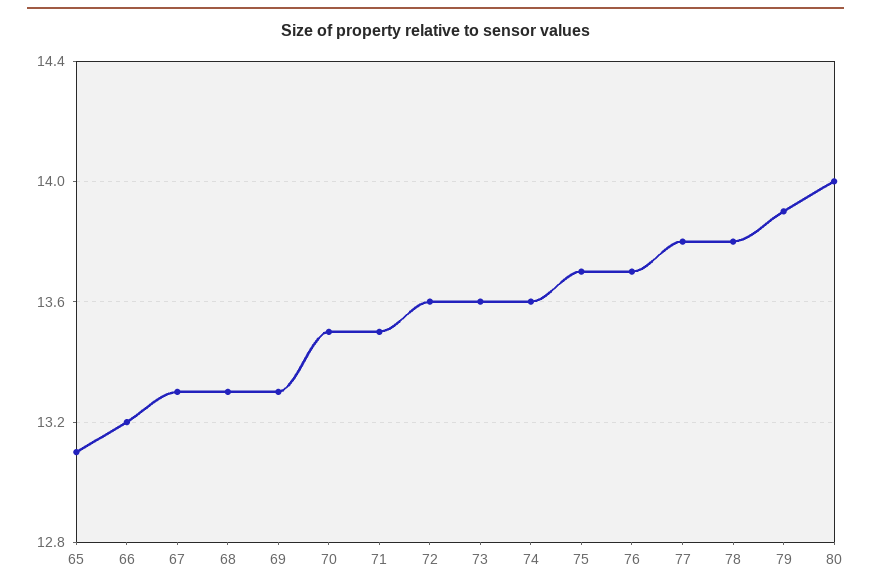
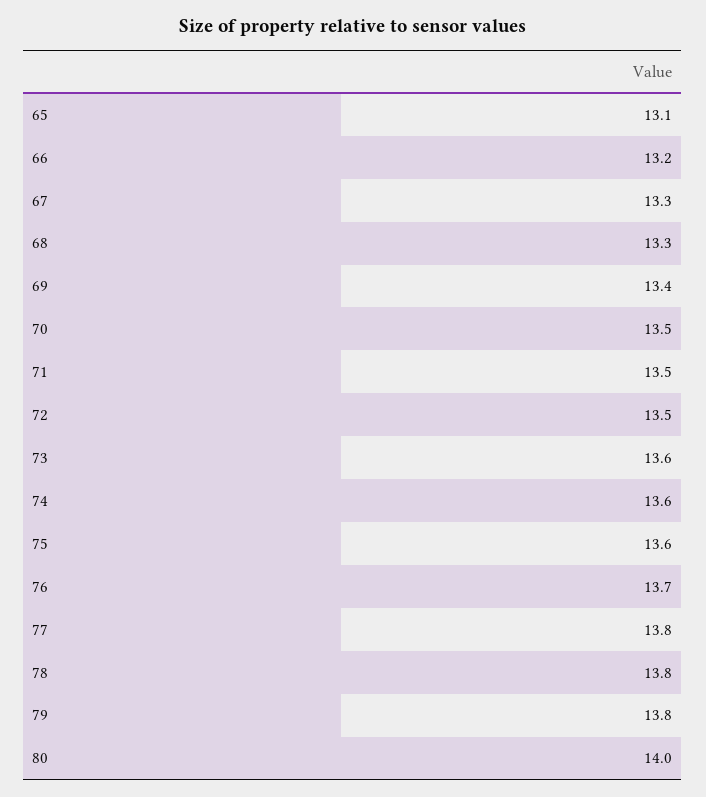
  {
    "65": 13.1,
    "66": 13.2,
    "67": 13.3,
    "68": 13.3,
-   "69": 13.3,
+   "69": 13.4,
    "70": 13.5,
    "71": 13.5,
-   "72": 13.6,
+   "72": 13.5,
    "73": 13.6,
    "74": 13.6,
-   "75": 13.7,
+   "75": 13.6,
    "76": 13.7,
    "77": 13.8,
    "78": 13.8,
-   "79": 13.9,
+   "79": 13.8,
    "80": 14
  }

